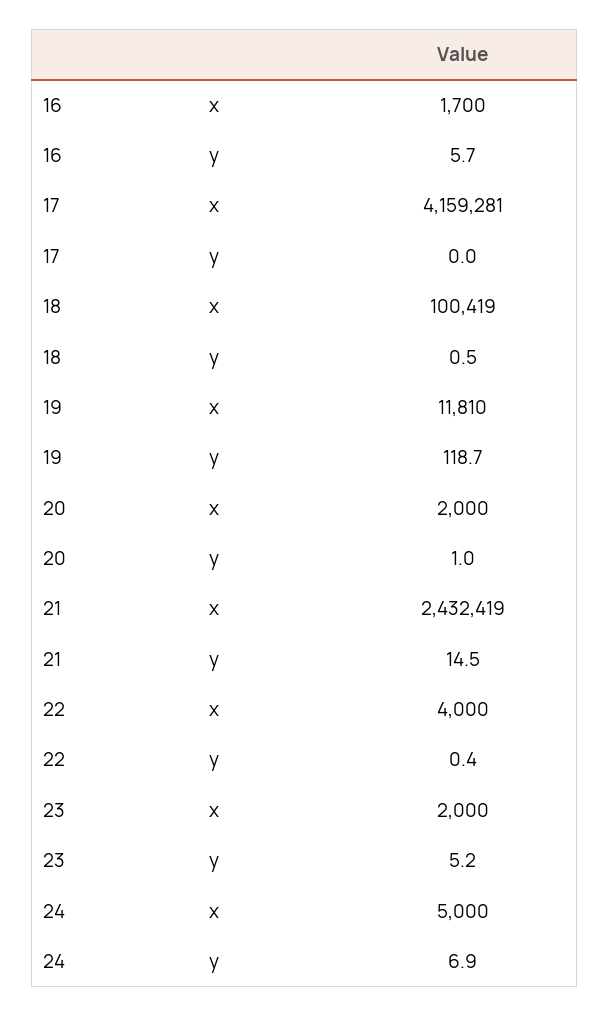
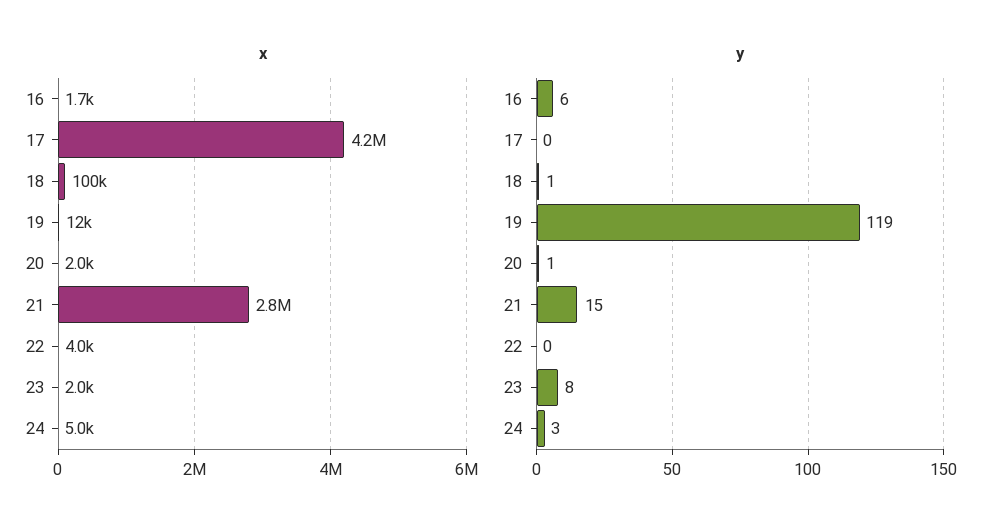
  {
    "x": {
      "16": 1700,
      "17": 4159281,
      "18": 100419,
      "19": 11810,
      "20": 2000,
-     "21": 2432419,
+     "21": 2800000,
      "22": 4000,
      "23": 2000,
      "24": 5000
    },
    "y": {
      "16": 5.7,
      "17": 0,
      "18": 0.5,
      "19": 118.7,
      "20": 1,
      "21": 14.5,
      "22": 0.4,
-     "23": 5.2,
+     "23": 8,
-     "24": 6.9
+     "24": 3
    }
  }

